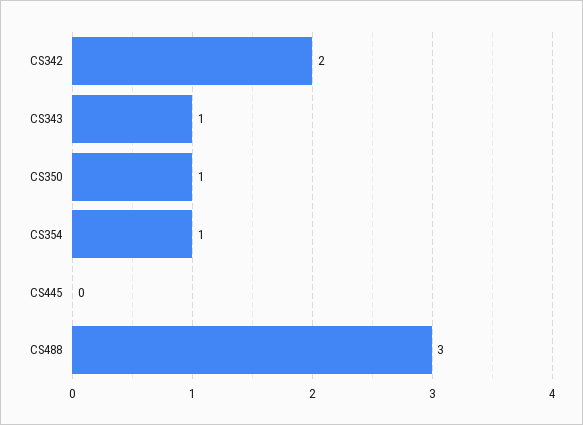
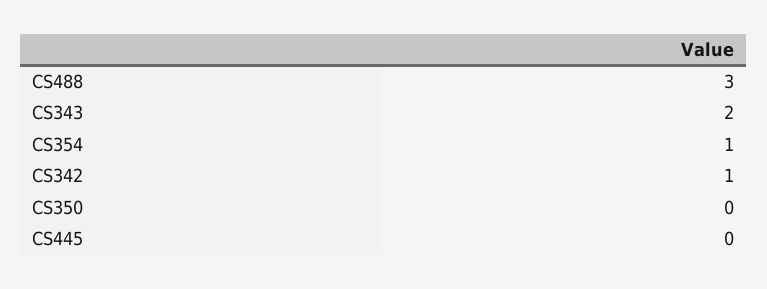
  {
-   "CS342": 2,
+   "CS342": 1,
-   "CS343": 1,
+   "CS343": 2,
-   "CS350": 1,
+   "CS350": 0,
    "CS354": 1,
    "CS445": 0,
    "CS488": 3
  }

